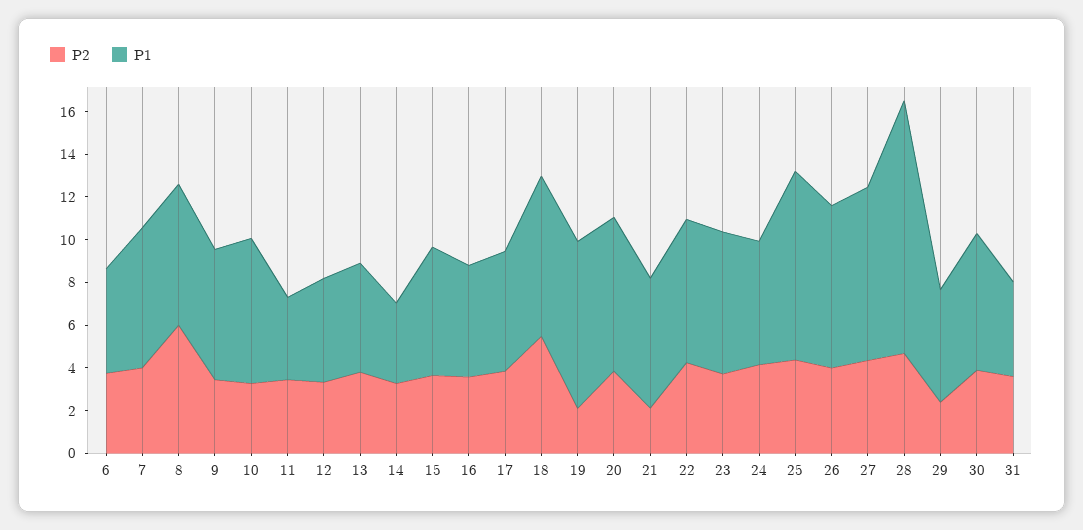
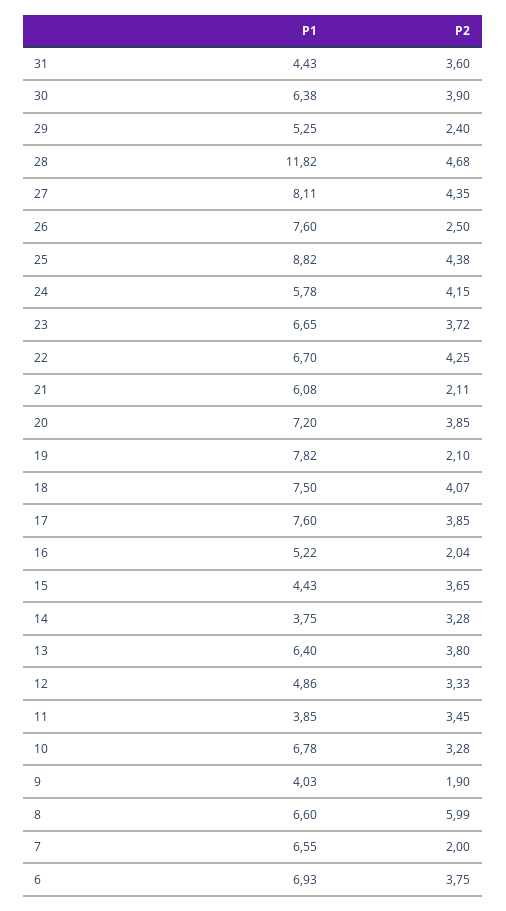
  {
    "P2": {
      "6": 3.75,
-     "7": 4,
+     "7": 2,
      "8": 5.99,
-     "9": 3.5,
+     "9": 1.9,
      "10": 3.28,
      "11": 3.45,
      "12": 3.33,
      "13": 3.8,
      "14": 3.28,
      "15": 3.65,
-     "16": 3.5,
+     "16": 2.04,
      "17": 3.85,
-     "18": 5.5,
+     "18": 4.07,
      "19": 2.1,
      "20": 3.85,
      "21": 2.11,
      "22": 4.25,
      "23": 3.72,
      "24": 4.15,
      "25": 4.38,
-     "26": 4,
+     "26": 2.5,
      "27": 4.35,
      "28": 4.68,
      "29": 2.4,
      "30": 3.9,
      "31": 3.6
    },
    "P1": {
-     "6": 5,
+     "6": 6.93,
      "7": 6.55,
      "8": 6.6,
-     "9": 6,
+     "9": 4.03,
      "10": 6.78,
      "11": 3.85,
      "12": 4.86,
-     "13": 5,
+     "13": 6.4,
      "14": 3.75,
-     "15": 6,
+     "15": 4.43,
      "16": 5.22,
-     "17": 5.5,
+     "17": 7.6,
      "18": 7.5,
      "19": 7.82,
      "20": 7.2,
      "21": 6.08,
      "22": 6.7,
      "23": 6.65,
      "24": 5.78,
      "25": 8.82,
      "26": 7.6,
      "27": 8.11,
      "28": 11.82,
      "29": 5.25,
      "30": 6.38,
      "31": 4.43
    }
  }

